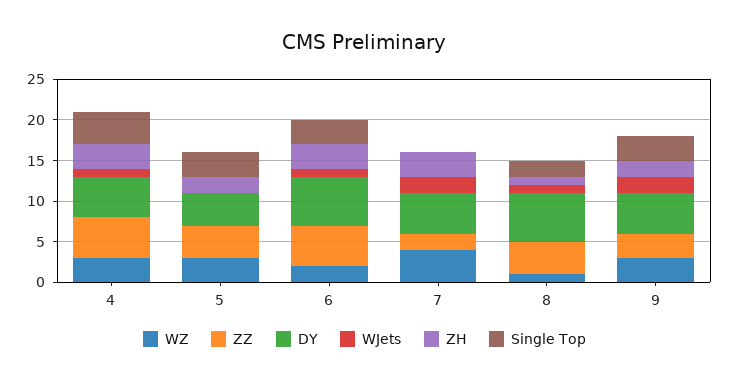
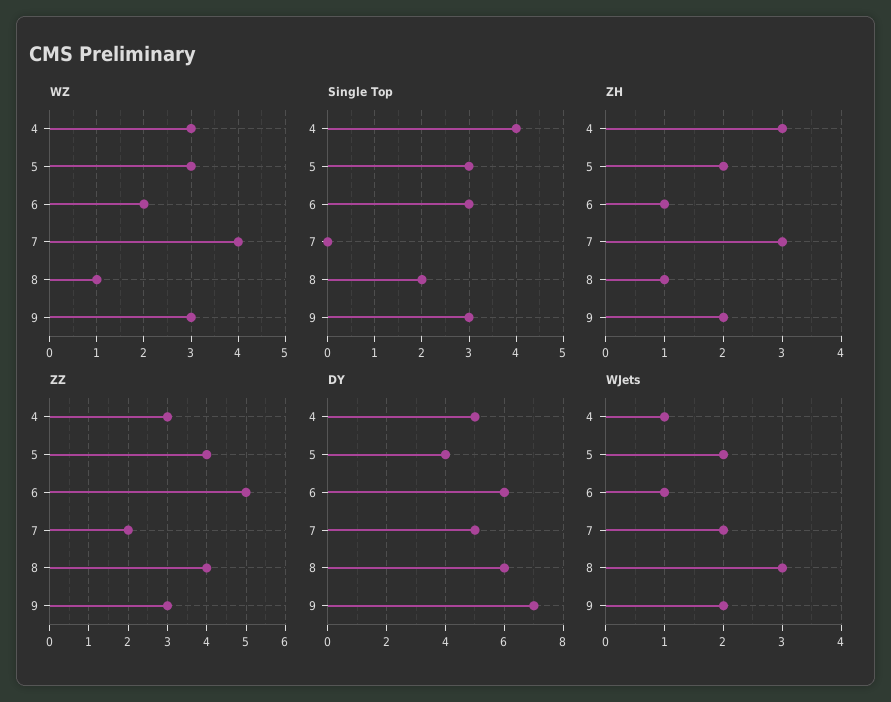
  {
    "WZ": {
      "4": 3,
      "5": 3,
      "6": 2,
      "7": 4,
      "8": 1,
      "9": 3
    },
    "ZZ": {
-     "4": 5,
+     "4": 3,
      "5": 4,
      "6": 5,
      "7": 2,
      "8": 4,
      "9": 3
    },
    "DY": {
      "4": 5,
      "5": 4,
      "6": 6,
      "7": 5,
      "8": 6,
-     "9": 5
+     "9": 7
    },
    "WJets": {
      "4": 1,
-     "5": 0,
+     "5": 2,
      "6": 1,
      "7": 2,
-     "8": 1,
+     "8": 3,
      "9": 2
    },
    "ZH": {
      "4": 3,
      "5": 2,
-     "6": 3,
+     "6": 1,
      "7": 3,
      "8": 1,
      "9": 2
    },
    "Single Top": {
      "4": 4,
      "5": 3,
      "6": 3,
      "7": 0,
      "8": 2,
      "9": 3
    }
  }

